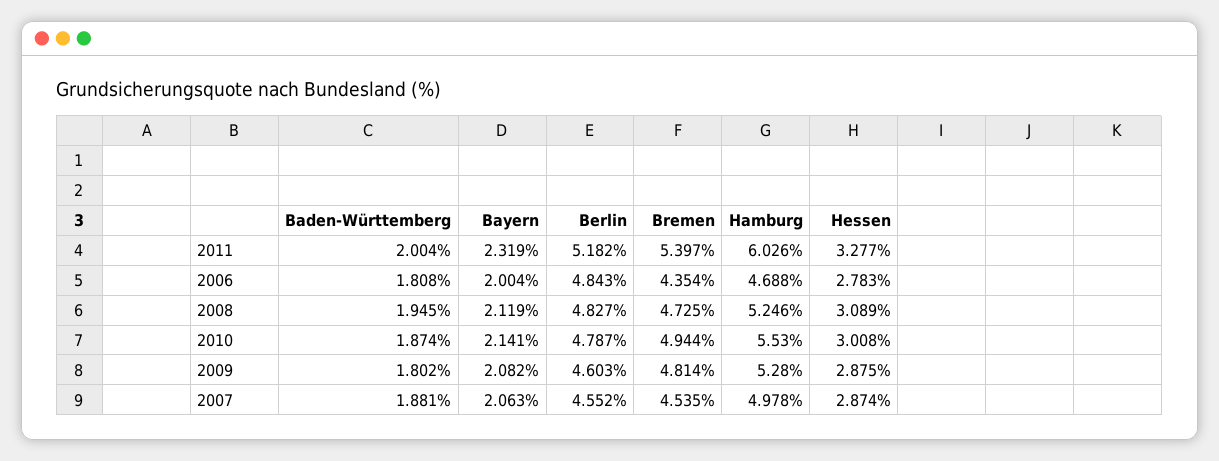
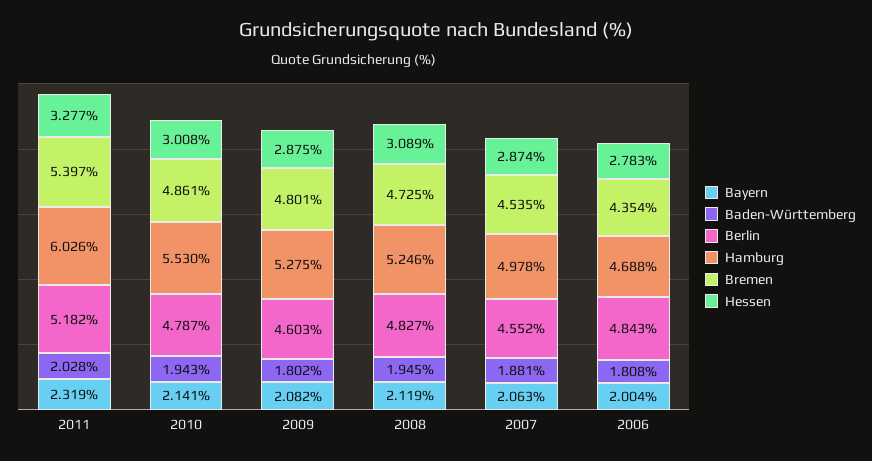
  {
    "Baden-Württemberg": {
-     "2011": 2.004,
+     "2011": 2.028,
      "2006": 1.808,
      "2008": 1.945,
-     "2010": 1.874,
+     "2010": 1.943,
      "2009": 1.802,
      "2007": 1.881
    },
    "Bayern": {
      "2011": 2.319,
      "2006": 2.004,
      "2008": 2.119,
      "2010": 2.141,
      "2009": 2.082,
      "2007": 2.063
    },
    "Berlin": {
      "2011": 5.182,
      "2006": 4.843,
      "2008": 4.827,
      "2010": 4.787,
      "2009": 4.603,
      "2007": 4.552
    },
    "Bremen": {
      "2011": 5.397,
      "2006": 4.354,
      "2008": 4.725,
-     "2010": 4.944,
+     "2010": 4.861,
-     "2009": 4.814,
+     "2009": 4.801,
      "2007": 4.535
    },
    "Hamburg": {
      "2011": 6.026,
      "2006": 4.688,
      "2008": 5.246,
      "2010": 5.53,
-     "2009": 5.28,
+     "2009": 5.275,
      "2007": 4.978
    },
    "Hessen": {
      "2011": 3.277,
      "2006": 2.783,
      "2008": 3.089,
      "2010": 3.008,
      "2009": 2.875,
      "2007": 2.874
    }
  }

